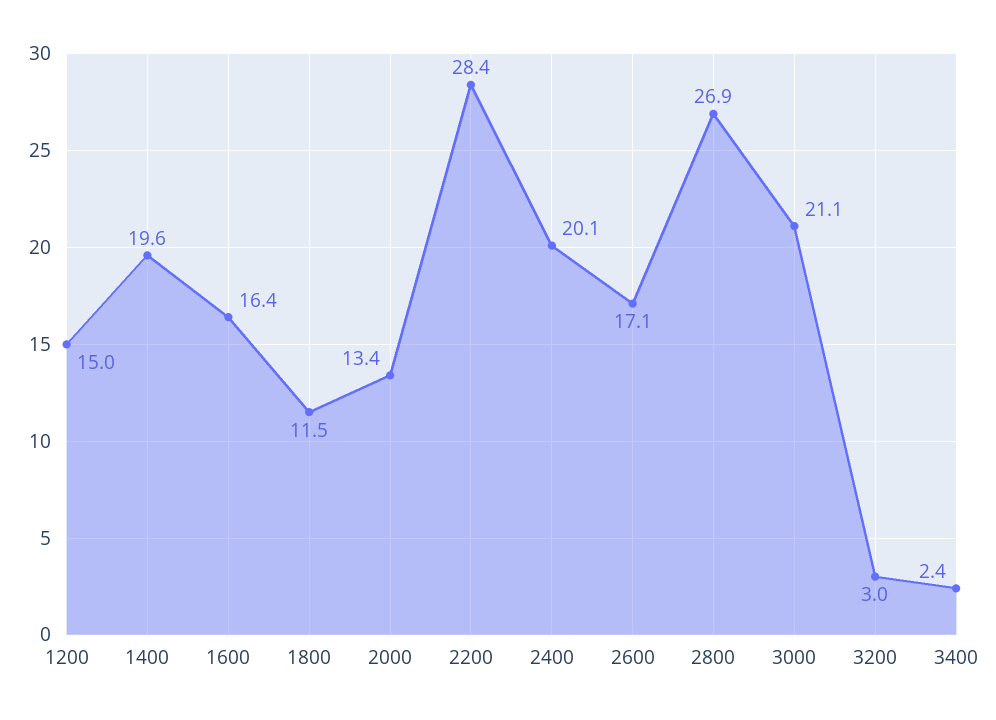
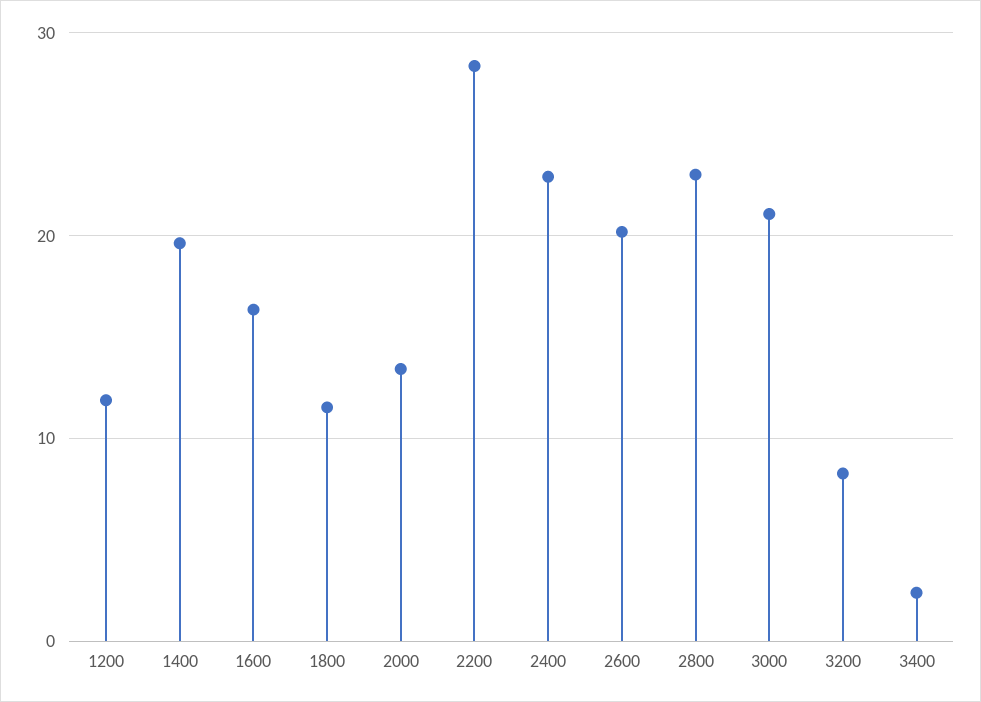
  {
-   "1200": 15,
+   "1200": 12,
    "1400": 19.6,
    "1600": 16.4,
    "1800": 11.5,
    "2000": 13.4,
    "2200": 28.4,
-   "2400": 20.1,
+   "2400": 23,
-   "2600": 17.1,
+   "2600": 20,
-   "2800": 26.9,
+   "2800": 23,
    "3000": 21.1,
-   "3200": 3,
+   "3200": 8,
    "3400": 2.4
  }

